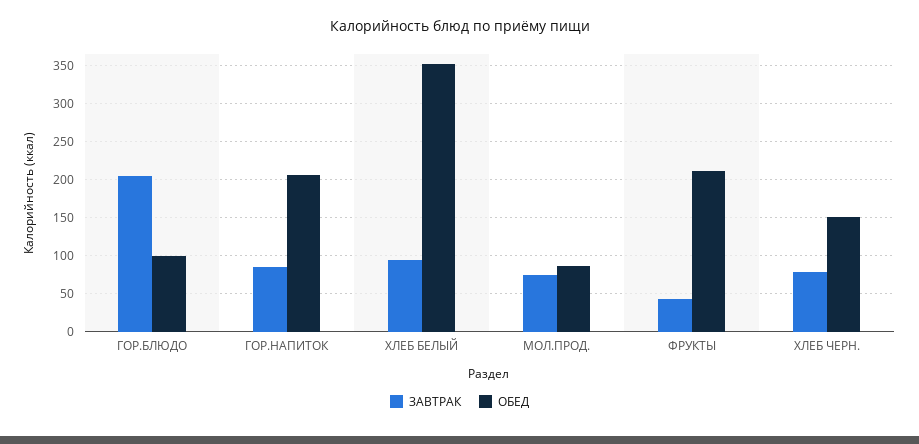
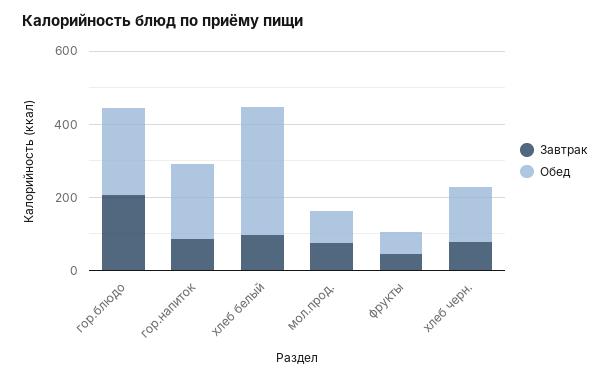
  {
    "ЗАВТРАК": {
      "ГОР.БЛЮДО": 210,
      "ГОР.НАПИТОК": 90,
      "ХЛЕБ БЕЛЫЙ": 100,
      "МОЛ.ПРОД.": 80,
      "ФРУКТЫ": 40,
      "ХЛЕБ ЧЕРН.": 80
    },
    "ОБЕД": {
-     "ГОР.БЛЮДО": 100,
+     "ГОР.БЛЮДО": 250,
      "ГОР.НАПИТОК": 210,
      "ХЛЕБ БЕЛЫЙ": 350,
      "МОЛ.ПРОД.": 90,
-     "ФРУКТЫ": 210,
+     "ФРУКТЫ": 50,
      "ХЛЕБ ЧЕРН.": 150
    }
  }

